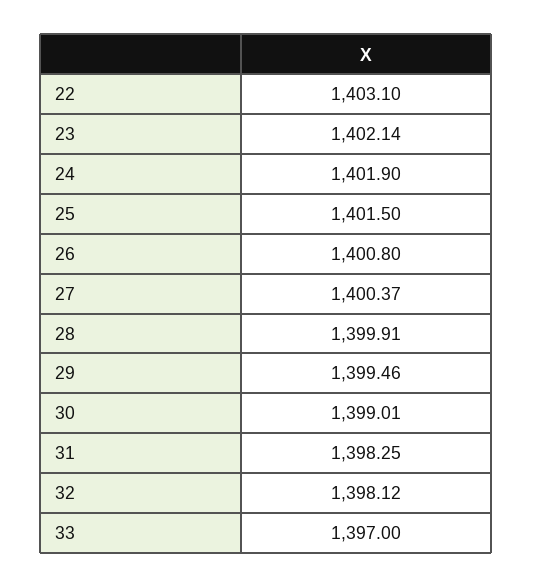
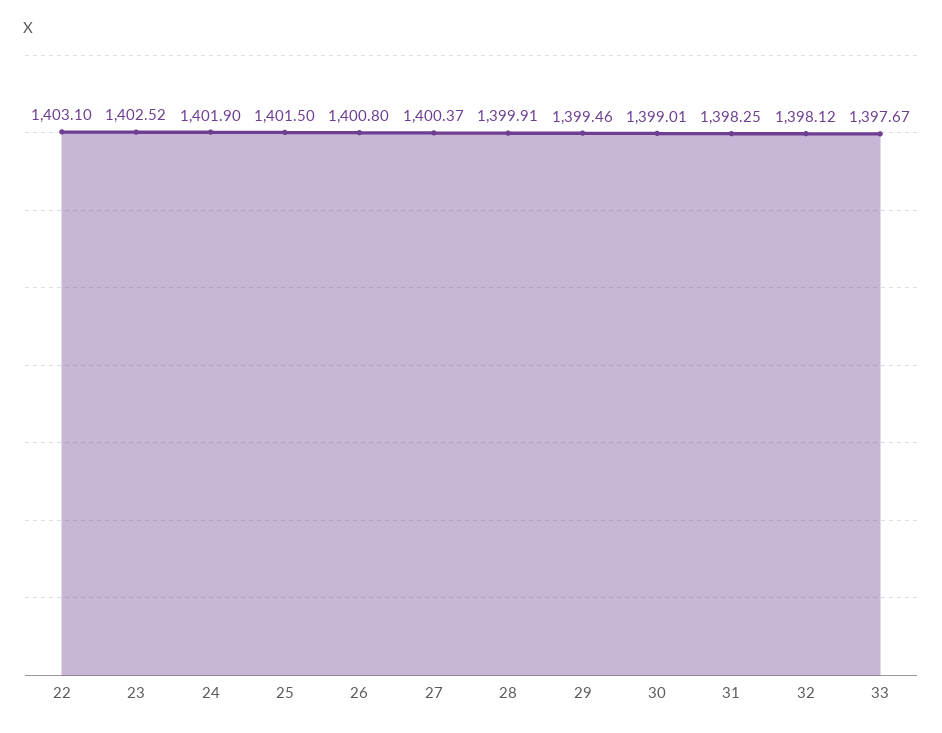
  {
    "22": 1403.1,
-   "23": 1402.14,
+   "23": 1402.52,
    "24": 1401.9,
    "25": 1401.5,
    "26": 1400.8,
    "27": 1400.37,
    "28": 1399.91,
    "29": 1399.46,
    "30": 1399.01,
    "31": 1398.25,
    "32": 1398.12,
-   "33": 1397
+   "33": 1397.67
  }

